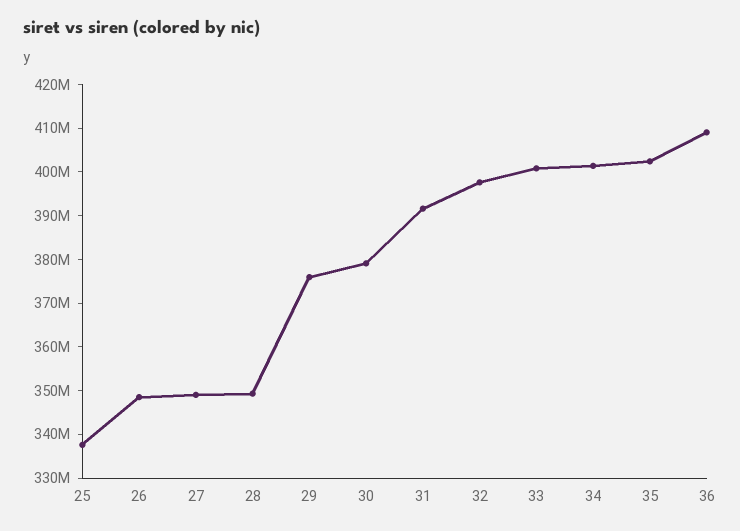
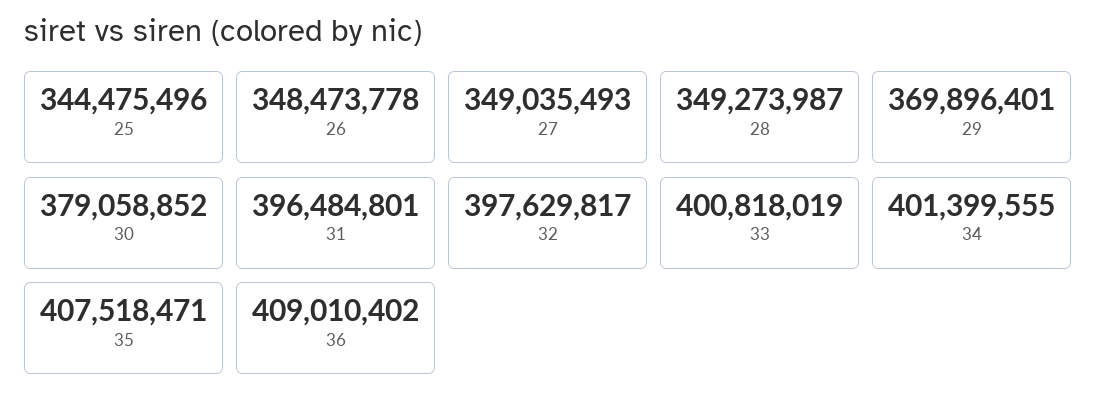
  {
-   "25": 338000000,
+   "25": 344475496,
    "26": 348473778,
    "27": 349035493,
    "28": 349273987,
-   "29": 376000000,
+   "29": 369896401,
    "30": 379058852,
-   "31": 392000000,
+   "31": 396484801,
    "32": 397629817,
    "33": 400818019,
    "34": 401399555,
-   "35": 402000000,
+   "35": 407518471,
    "36": 409010402
  }

